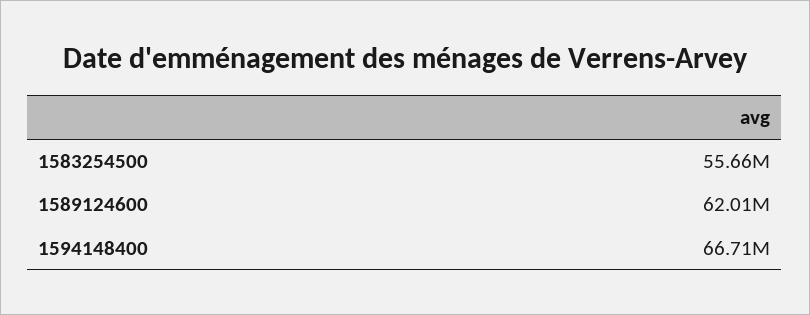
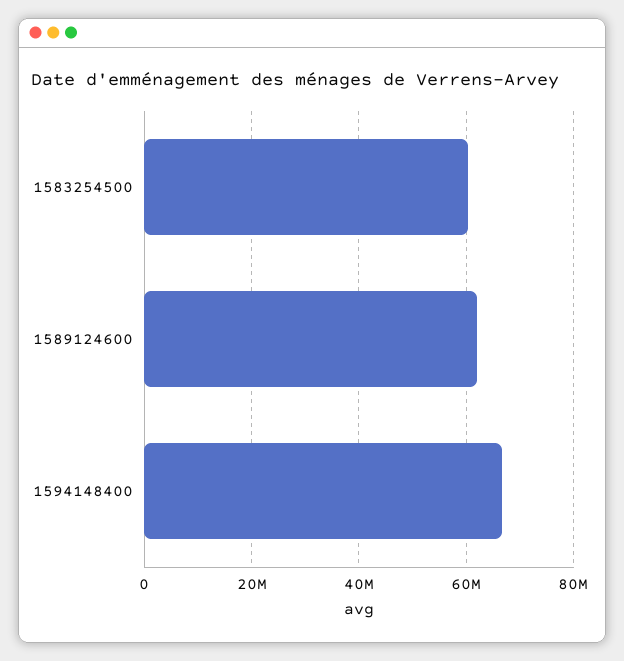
  {
-   "1583254500": 55660000,
+   "1583254500": 60000000,
    "1589124600": 62010000,
    "1594148400": 66710000
  }

